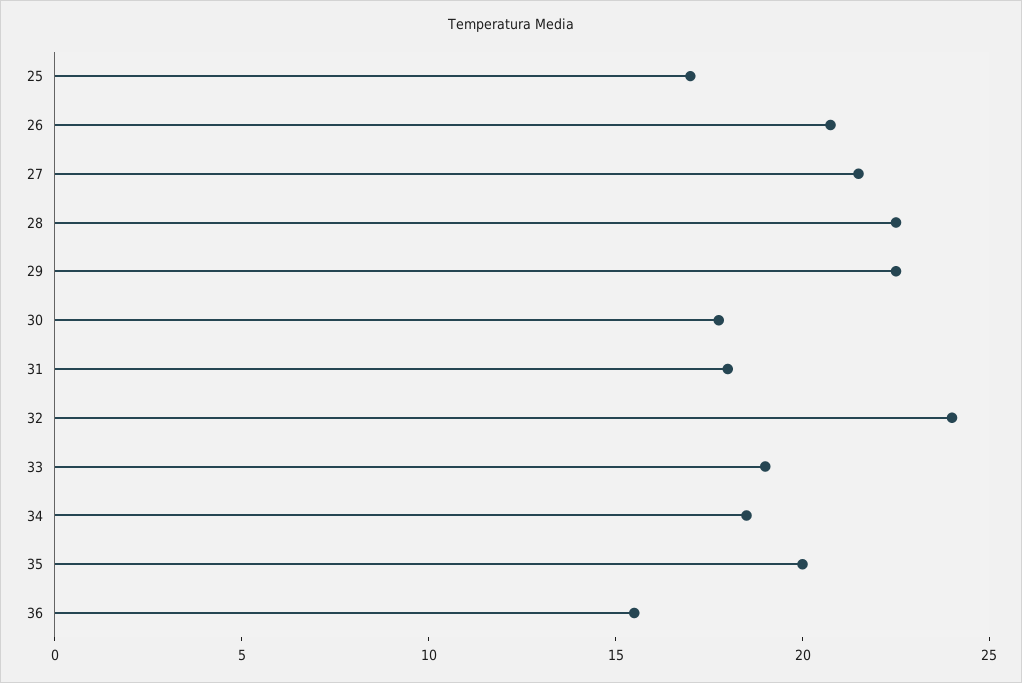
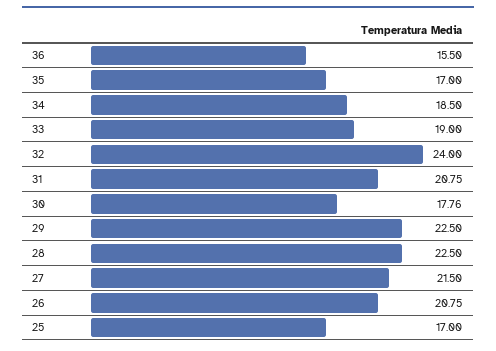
  {
    "25": 17,
    "26": 20.75,
    "27": 21.5,
    "28": 22.5,
    "29": 22.5,
    "30": 17.76,
-   "31": 18,
+   "31": 20.75,
    "32": 24,
    "33": 19,
    "34": 18.5,
-   "35": 20,
+   "35": 17,
    "36": 15.5
  }

